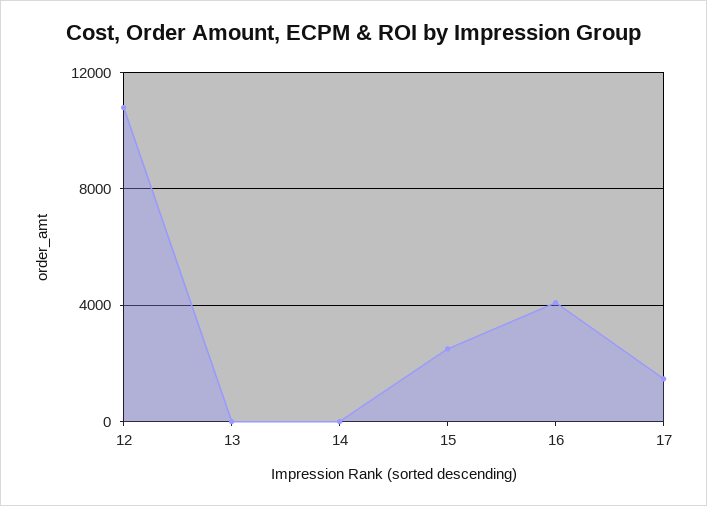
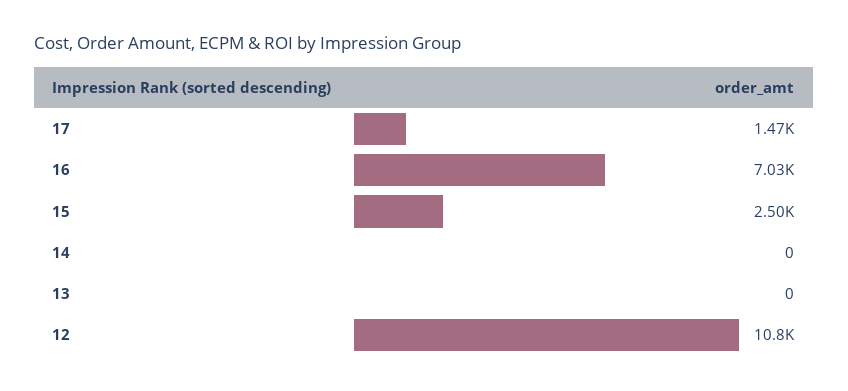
  {
    "12": 10800,
    "13": 0,
    "14": 0,
    "15": 2500,
-   "16": 4000,
+   "16": 7030,
    "17": 1470
  }

